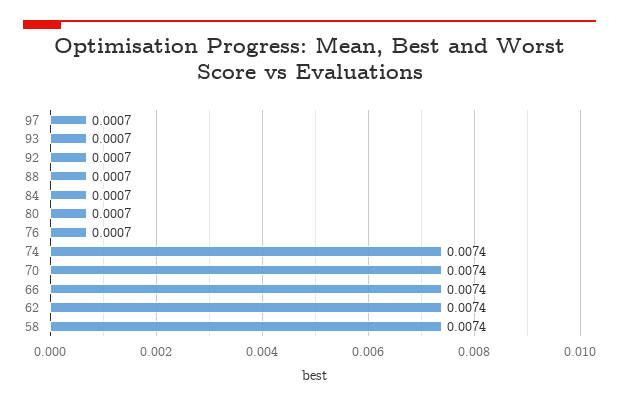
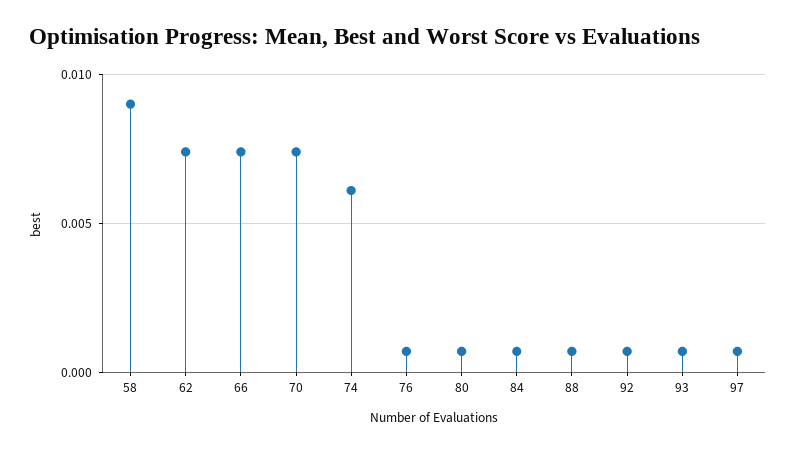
  {
    "97": 0.0007,
    "93": 0.0007,
    "92": 0.0007,
    "88": 0.0007,
    "84": 0.0007,
    "80": 0.0007,
    "76": 0.0007,
-   "74": 0.0074,
+   "74": 0.006,
    "70": 0.0074,
    "66": 0.0074,
    "62": 0.0074,
-   "58": 0.0074
+   "58": 0.009
  }

